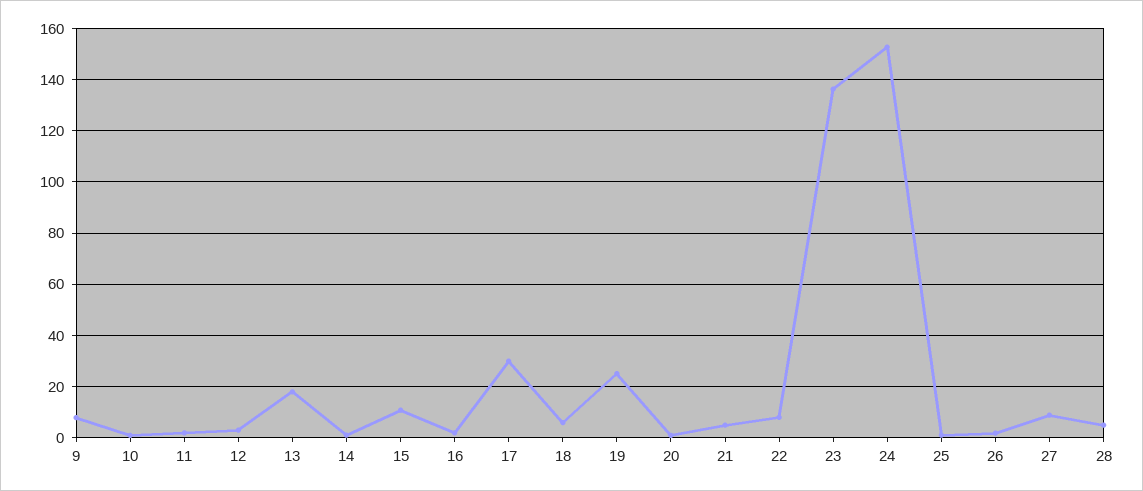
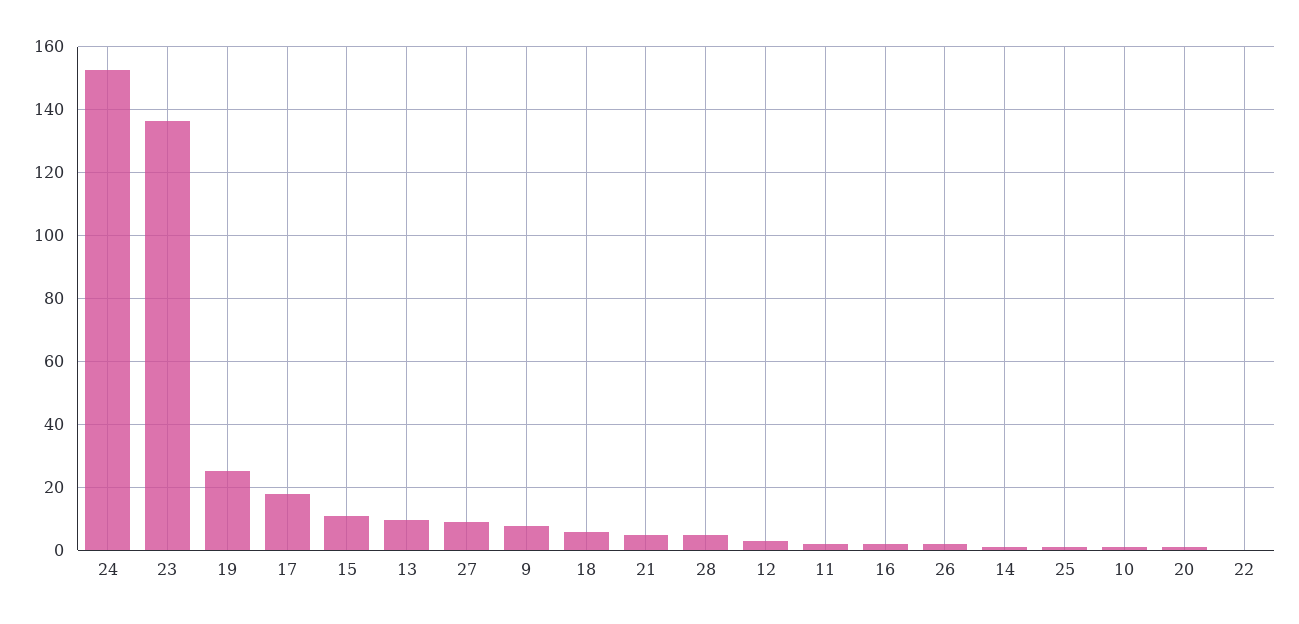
  {
    "9": 8,
    "10": 2,
    "11": 2,
    "12": 4,
-   "13": 17.5,
+   "13": 10,
    "14": 2,
    "15": 10,
    "16": 2,
-   "17": 30,
+   "17": 18,
    "18": 6,
    "19": 26,
    "20": 2,
    "21": 6,
-   "22": 7.5,
+   "22": 0,
    "23": 136,
    "24": 152,
    "25": 2,
    "26": 2,
    "27": 8,
    "28": 6
  }

